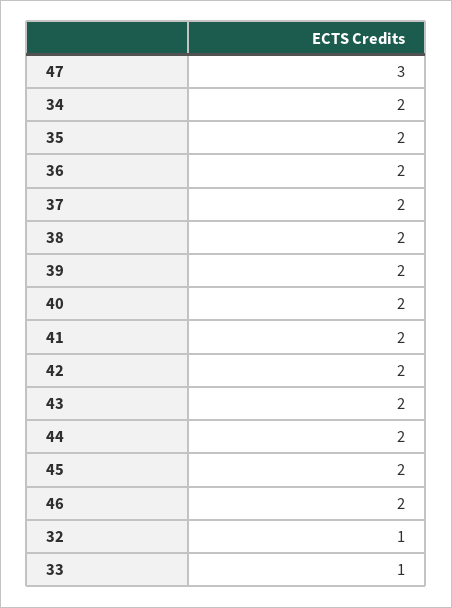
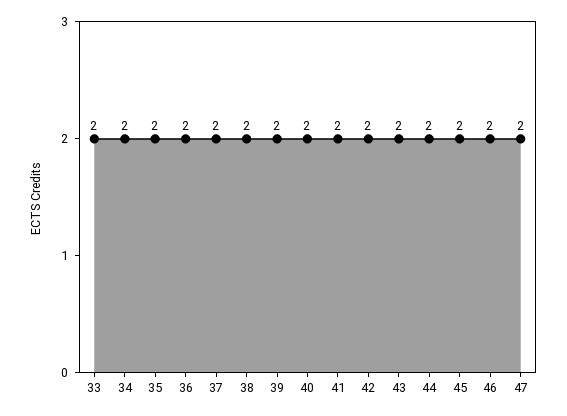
  {
-   "47": 3,
+   "47": 2,
    "34": 2,
    "35": 2,
    "36": 2,
    "37": 2,
    "38": 2,
    "39": 2,
    "40": 2,
    "41": 2,
    "42": 2,
    "43": 2,
    "44": 2,
    "45": 2,
    "46": 2,
-   "32": 1,
-   "33": 1
+   "33": 2
  }

